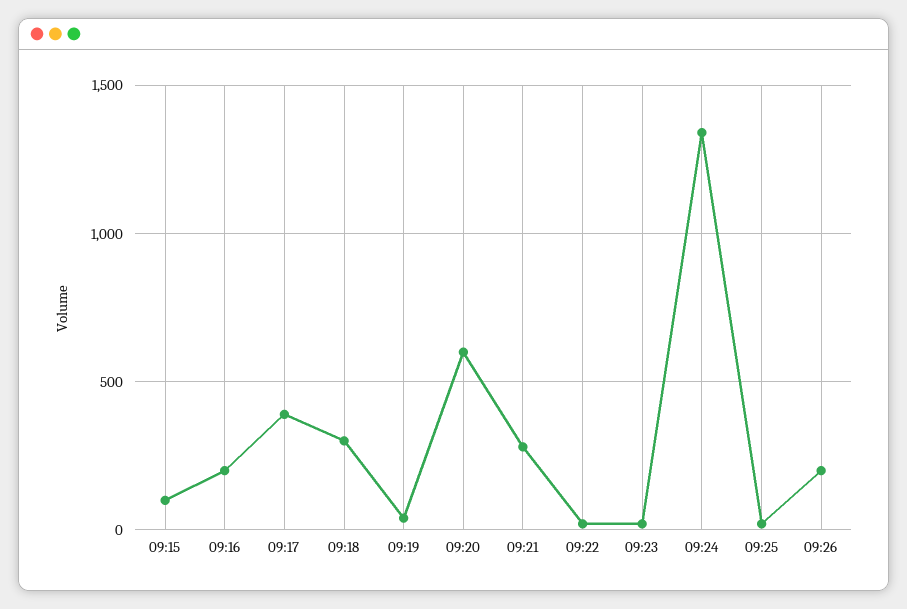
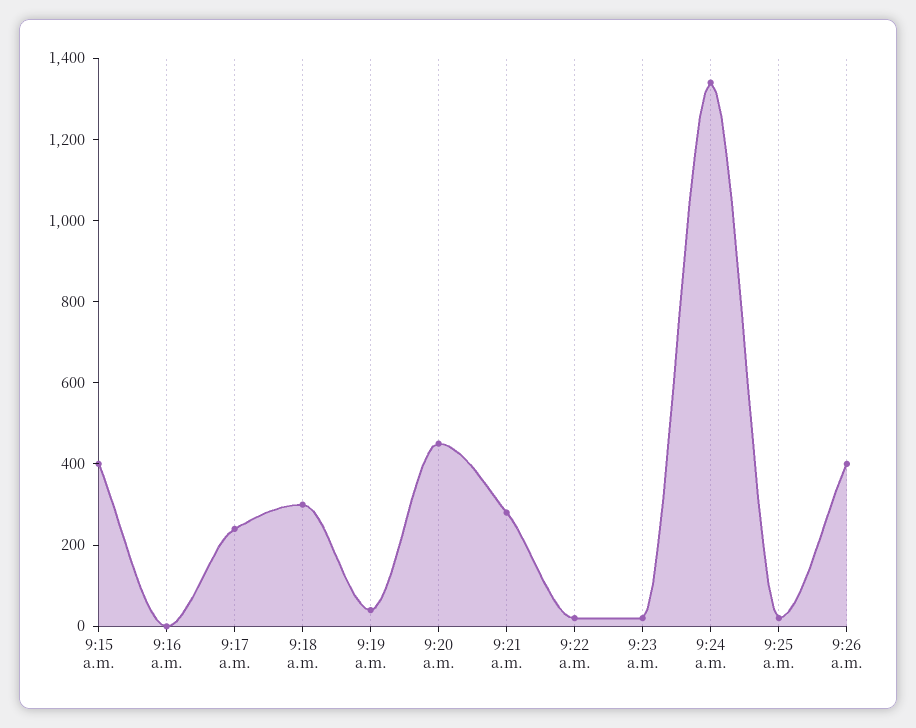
  {
-   "09:15": 100,
+   "09:15": 400,
-   "09:16": 200,
+   "09:16": 0,
-   "09:17": 400,
+   "09:17": 250,
    "09:18": 300,
    "09:19": 50,
-   "09:20": 600,
+   "09:20": 450,
    "09:21": 300,
    "09:22": 0,
    "09:23": 0,
    "09:24": 1350,
    "09:25": 0,
-   "09:26": 200
+   "09:26": 400
  }

